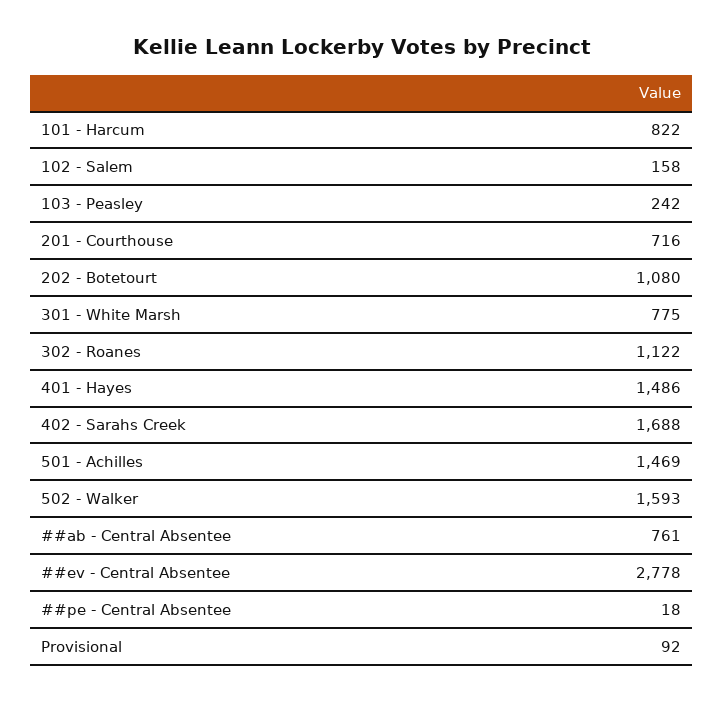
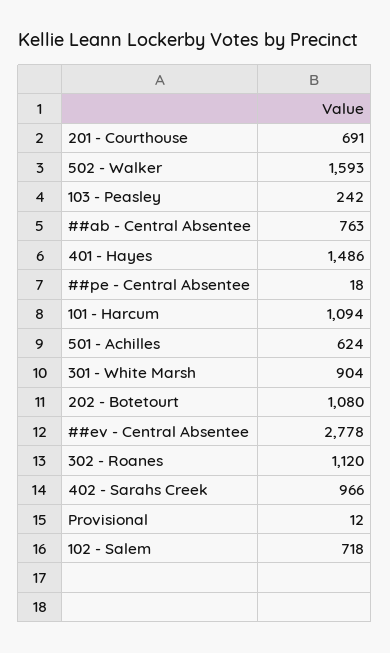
  {
-   "101 - Harcum": 822,
+   "101 - Harcum": 1094,
-   "102 - Salem": 158,
+   "102 - Salem": 718,
    "103 - Peasley": 242,
-   "201 - Courthouse": 716,
+   "201 - Courthouse": 691,
    "202 - Botetourt": 1080,
-   "301 - White Marsh": 775,
+   "301 - White Marsh": 904,
-   "302 - Roanes": 1122,
+   "302 - Roanes": 1120,
    "401 - Hayes": 1486,
-   "402 - Sarahs Creek": 1688,
+   "402 - Sarahs Creek": 966,
-   "501 - Achilles": 1469,
+   "501 - Achilles": 624,
    "502 - Walker": 1593,
-   "##ab - Central Absentee": 761,
+   "##ab - Central Absentee": 763,
    "##ev - Central Absentee": 2778,
    "##pe - Central Absentee": 18,
-   "Provisional": 92
+   "Provisional": 12
  }

